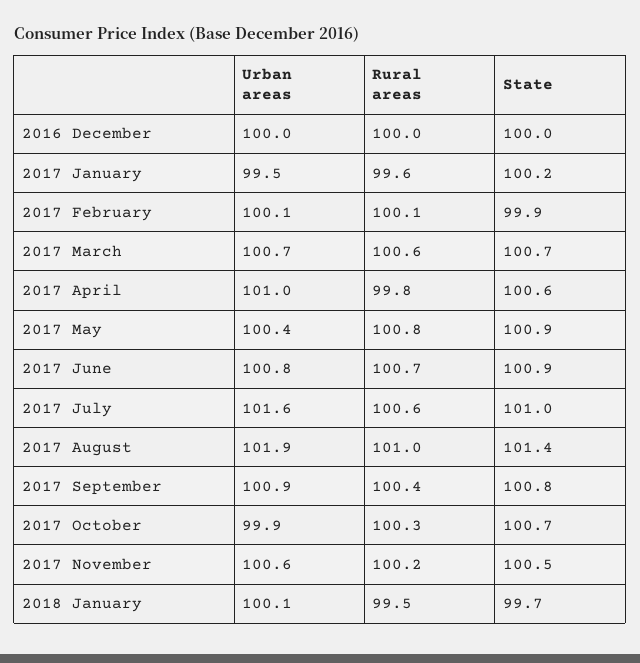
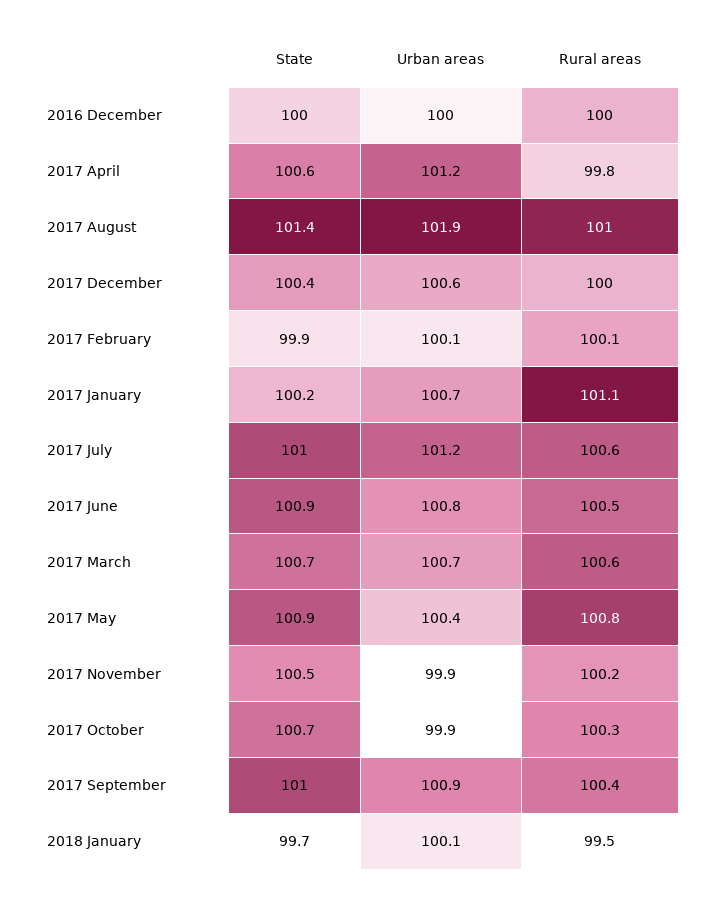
  {
    "Urban areas": {
      "2016 December": 100,
-     "2017 January": 99.5,
+     "2017 January": 100.7,
      "2017 February": 100.1,
      "2017 March": 100.7,
-     "2017 April": 101,
+     "2017 April": 101.2,
      "2017 May": 100.4,
      "2017 June": 100.8,
-     "2017 July": 101.6,
+     "2017 July": 101.2,
      "2017 August": 101.9,
      "2017 September": 100.9,
      "2017 October": 99.9,
-     "2017 November": 100.6,
+     "2017 November": 99.9,
-     "2018 January": 100.1
+     "2018 January": 100.1,
+     "2017 December": 100.6
    },
    "Rural areas": {
      "2016 December": 100,
-     "2017 January": 99.6,
+     "2017 January": 101.1,
      "2017 February": 100.1,
      "2017 March": 100.6,
      "2017 April": 99.8,
      "2017 May": 100.8,
-     "2017 June": 100.7,
+     "2017 June": 100.5,
      "2017 July": 100.6,
      "2017 August": 101,
      "2017 September": 100.4,
      "2017 October": 100.3,
      "2017 November": 100.2,
-     "2018 January": 99.5
+     "2018 January": 99.5,
+     "2017 December": 100
    },
    "State": {
      "2016 December": 100,
      "2017 January": 100.2,
      "2017 February": 99.9,
      "2017 March": 100.7,
      "2017 April": 100.6,
      "2017 May": 100.9,
      "2017 June": 100.9,
      "2017 July": 101,
      "2017 August": 101.4,
-     "2017 September": 100.8,
+     "2017 September": 101,
      "2017 October": 100.7,
      "2017 November": 100.5,
-     "2018 January": 99.7
+     "2018 January": 99.7,
+     "2017 December": 100.4
    }
  }

